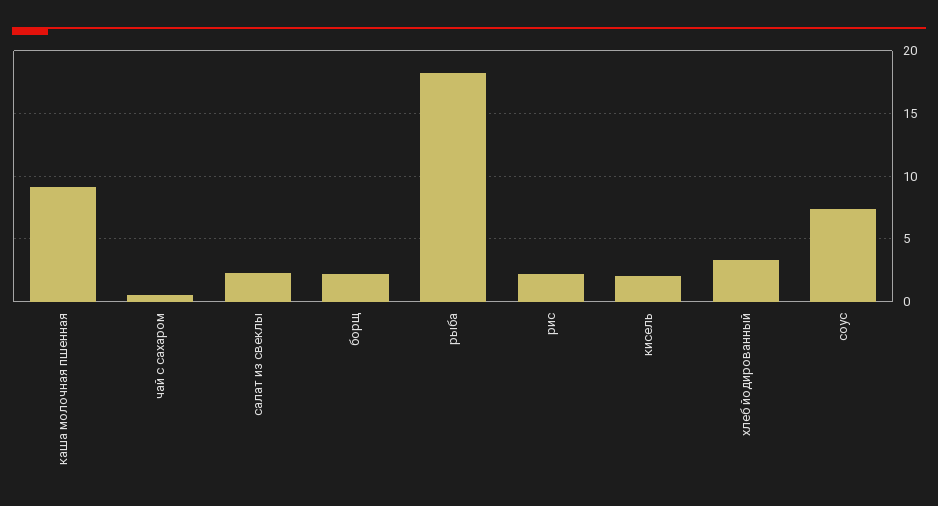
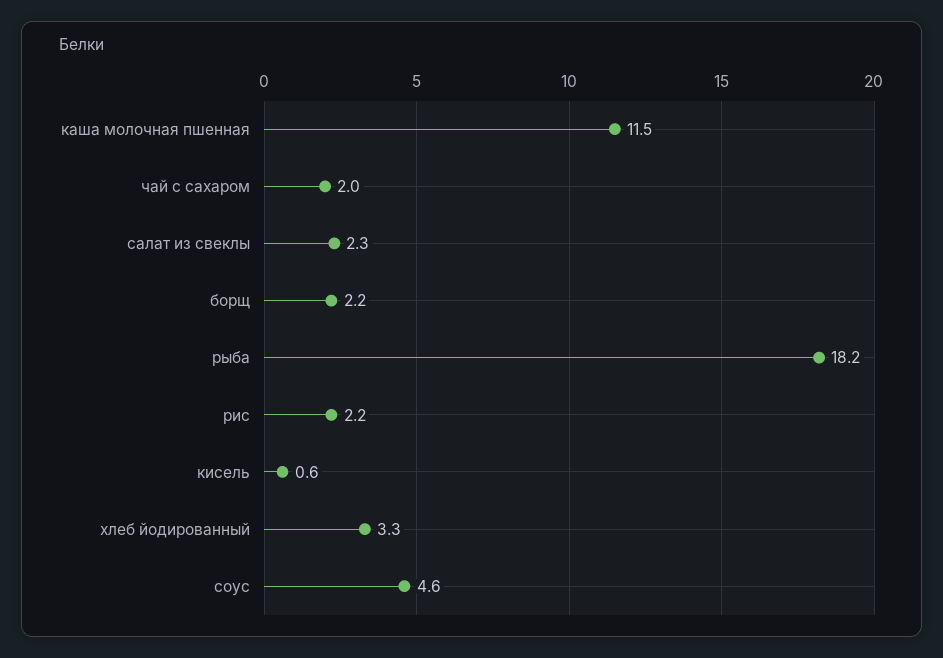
  {
-   "каша молочная пшенная": 9,
+   "каша молочная пшенная": 11.5,
-   "чай с сахаром": 0.5,
+   "чай с сахаром": 2,
    "салат из свеклы": 2.3,
    "борщ": 2.2,
    "рыба": 18.2,
    "рис": 2.2,
-   "кисель": 2,
+   "кисель": 0.6,
    "хлеб йодированный": 3.3,
-   "соус": 7.5
+   "соус": 4.6
  }

